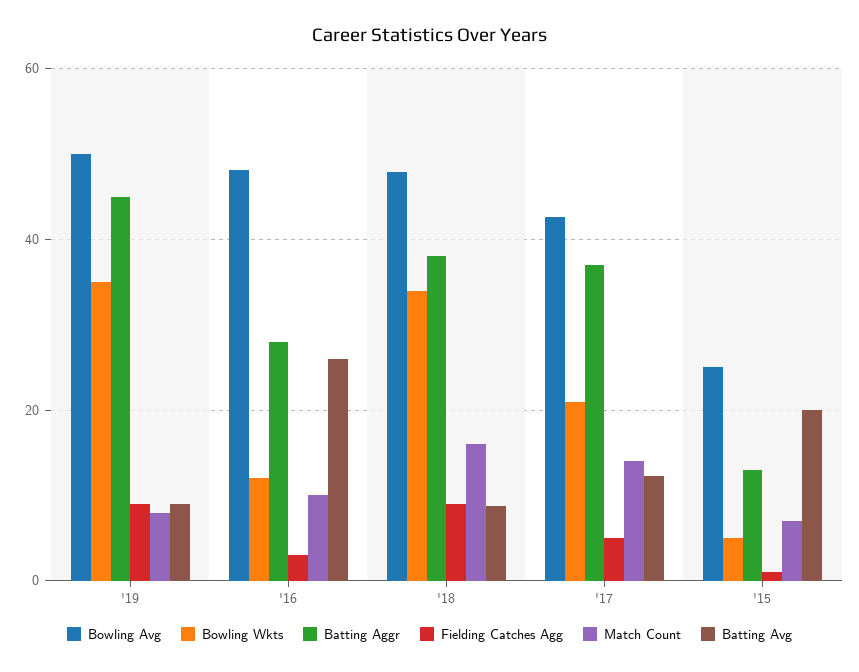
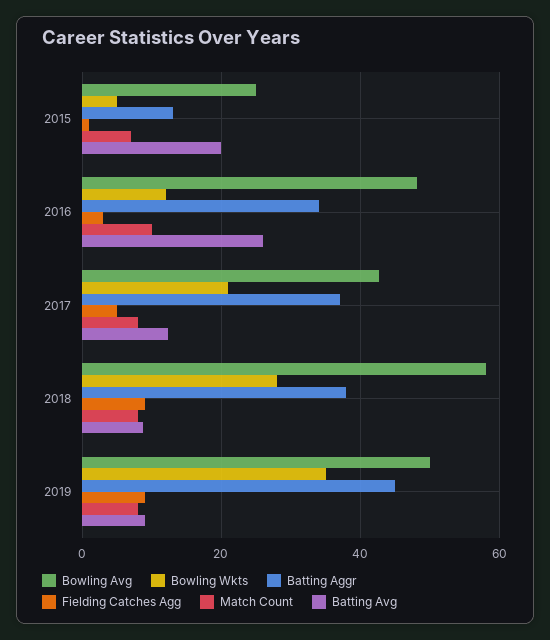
  {
    "Bowling Avg": {
      "'19": 50,
      "'16": 48,
-     "'18": 48,
+     "'18": 58,
      "'17": 42,
      "'15": 26
    },
    "Bowling Wkts": {
      "'19": 36,
      "'16": 12,
-     "'18": 34,
+     "'18": 28,
      "'17": 22,
      "'15": 6
    },
    "Batting Aggr": {
      "'19": 46,
-     "'16": 28,
+     "'16": 34,
      "'18": 38,
      "'17": 38,
      "'15": 14
    },
    "Fielding Catches Agg": {
      "'19": 10,
      "'16": 4,
      "'18": 10,
      "'17": 6,
      "'15": 2
    },
    "Match Count": {
      "'19": 8,
      "'16": 10,
-     "'18": 16,
+     "'18": 8,
-     "'17": 14,
+     "'17": 8,
      "'15": 8
    },
    "Batting Avg": {
      "'19": 10,
      "'16": 26,
      "'18": 8,
      "'17": 12,
      "'15": 20
    }
  }

